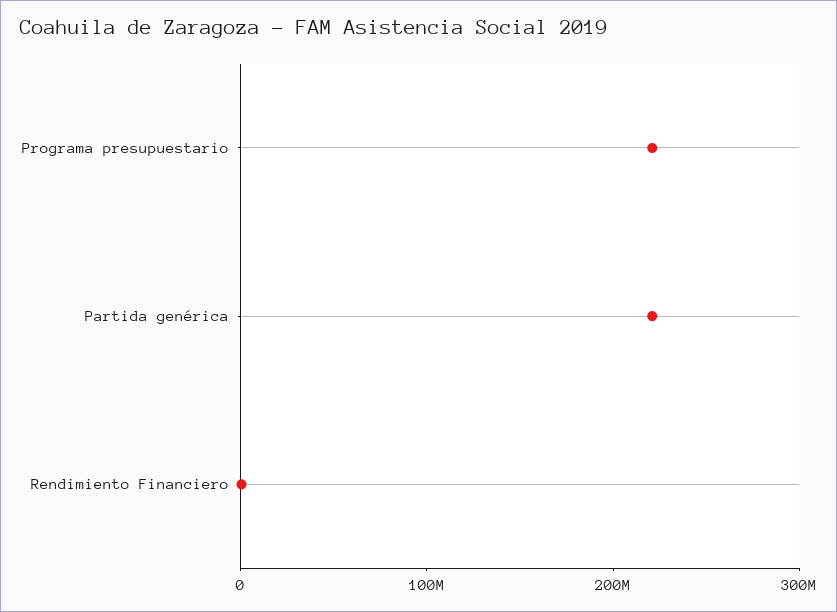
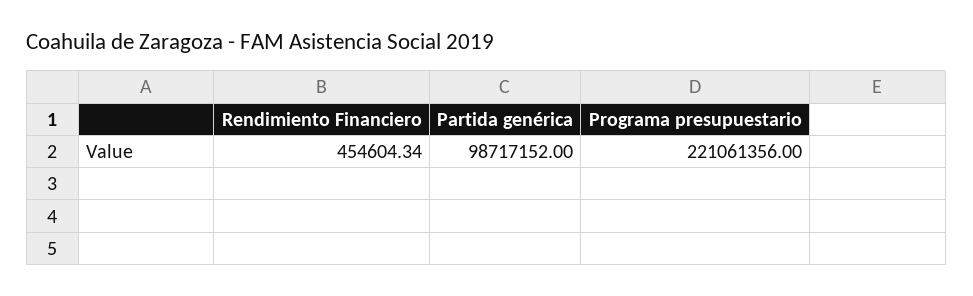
  {
    "Programa presupuestario": 221061356,
-   "Partida genérica": 220000000,
+   "Partida genérica": 98717152,
    "Rendimiento Financiero": 454604.34
  }

